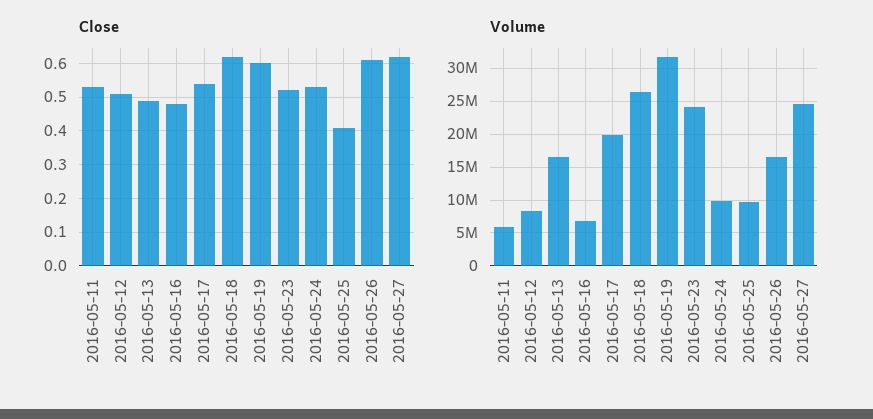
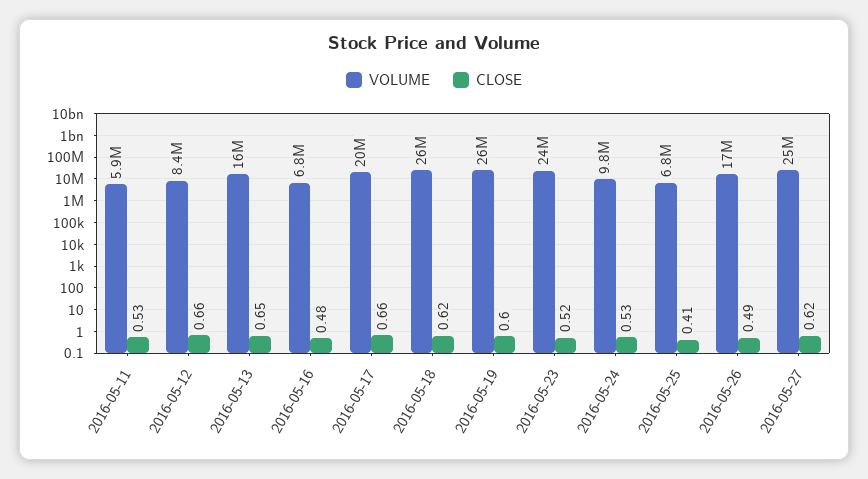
  {
    "Close": {
      "2016-05-11": 0.53,
-     "2016-05-12": 0.5,
+     "2016-05-12": 0.66,
-     "2016-05-13": 0.5,
+     "2016-05-13": 0.65,
      "2016-05-16": 0.48,
-     "2016-05-17": 0.55,
+     "2016-05-17": 0.66,
      "2016-05-18": 0.62,
      "2016-05-19": 0.6,
      "2016-05-23": 0.52,
      "2016-05-24": 0.53,
      "2016-05-25": 0.41,
-     "2016-05-26": 0.6,
+     "2016-05-26": 0.49,
      "2016-05-27": 0.62
    },
    "Volume": {
      "2016-05-11": 5900000,
      "2016-05-12": 8400000,
      "2016-05-13": 16000000,
      "2016-05-16": 6800000,
      "2016-05-17": 20000000,
      "2016-05-18": 26000000,
-     "2016-05-19": 32000000,
+     "2016-05-19": 26000000,
      "2016-05-23": 24000000,
      "2016-05-24": 9800000,
-     "2016-05-25": 10000000,
+     "2016-05-25": 6800000,
      "2016-05-26": 17000000,
      "2016-05-27": 25000000
    }
  }

